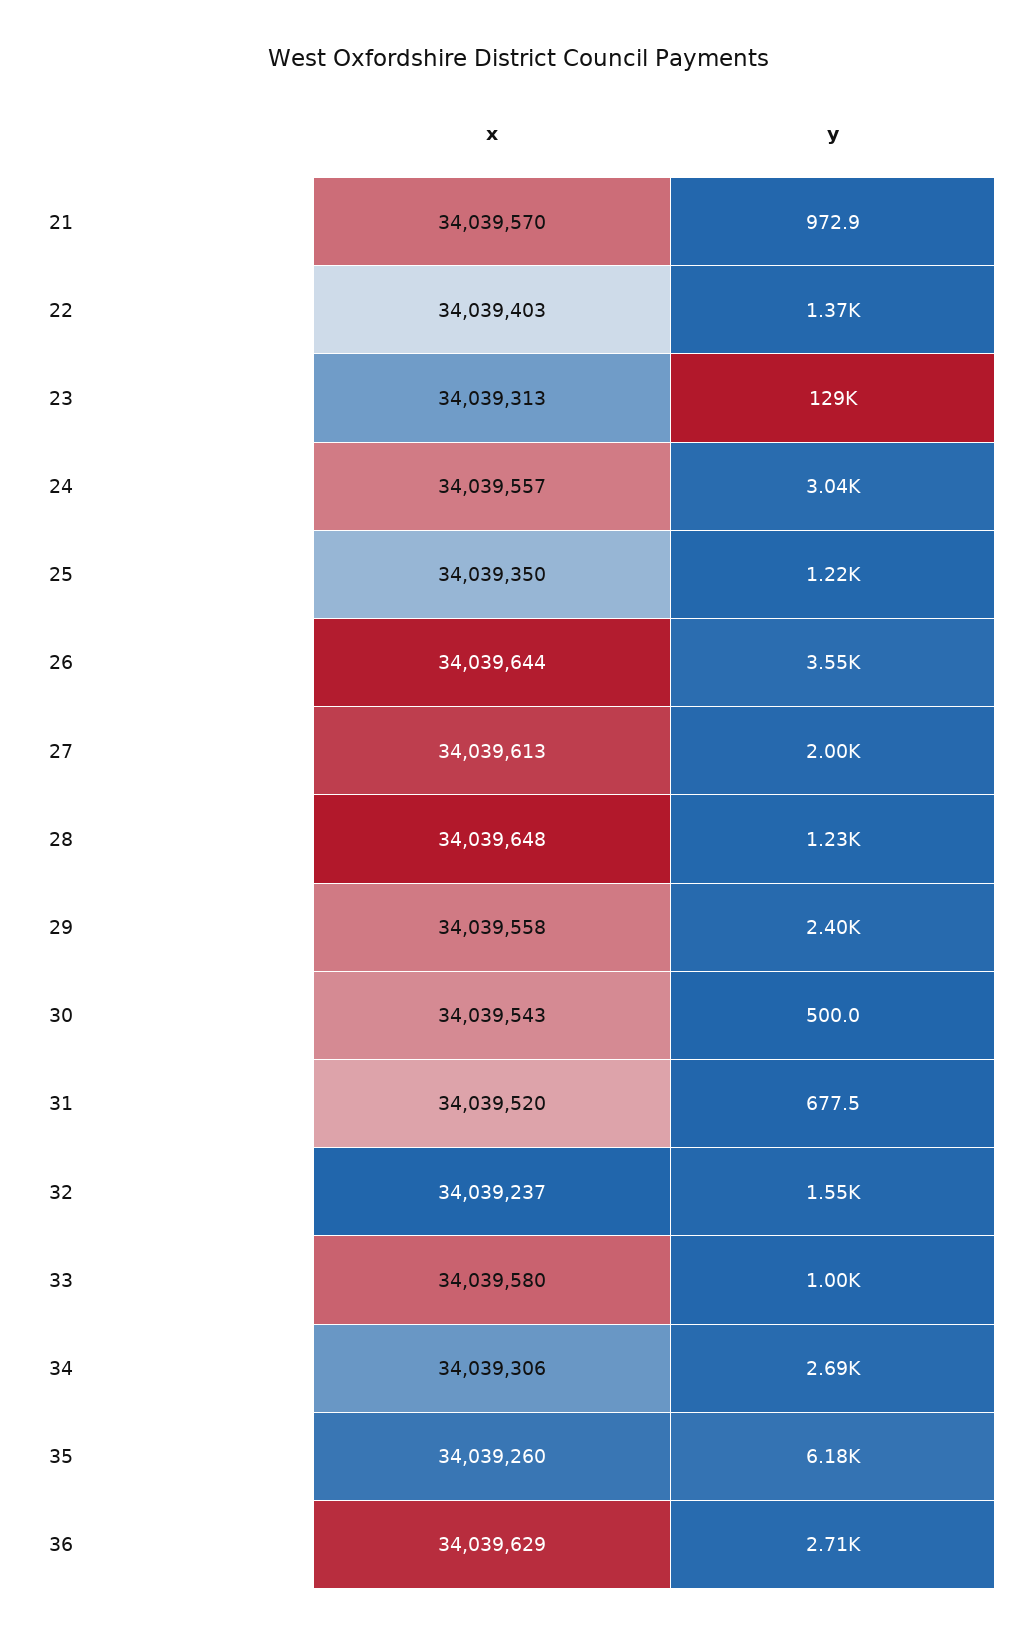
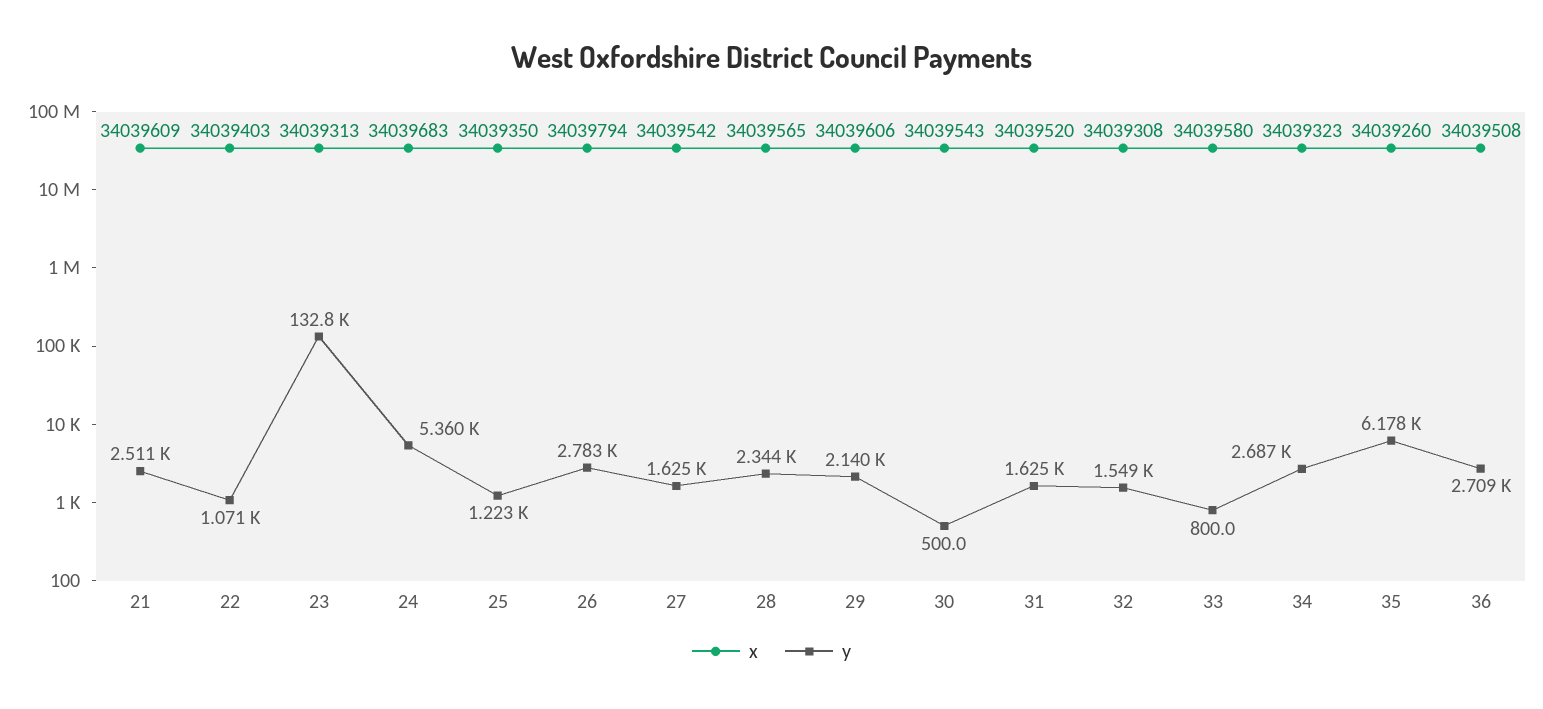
  {
    "x": {
-     "21": 34039570,
+     "21": 34039609,
      "22": 34039403,
      "23": 34039313,
-     "24": 34039557,
+     "24": 34039683,
      "25": 34039350,
-     "26": 34039644,
+     "26": 34039794,
-     "27": 34039613,
+     "27": 34039542,
-     "28": 34039648,
+     "28": 34039565,
-     "29": 34039558,
+     "29": 34039606,
      "30": 34039543,
      "31": 34039520,
-     "32": 34039237,
+     "32": 34039308,
      "33": 34039580,
-     "34": 34039306,
+     "34": 34039323,
      "35": 34039260,
-     "36": 34039629
+     "36": 34039508
    },
    "y": {
-     "21": 972.9,
+     "21": 2511,
-     "22": 1370,
+     "22": 1071,
-     "23": 129000,
+     "23": 132800,
-     "24": 3040,
+     "24": 5360,
      "25": 1223,
-     "26": 3550,
+     "26": 2783,
-     "27": 2000,
+     "27": 1625,
-     "28": 1230,
+     "28": 2344,
-     "29": 2400,
+     "29": 2140,
      "30": 500,
-     "31": 677.5,
+     "31": 1625,
      "32": 1549,
-     "33": 1000,
+     "33": 800,
      "34": 2687,
      "35": 6178,
      "36": 2709
    }
  }

